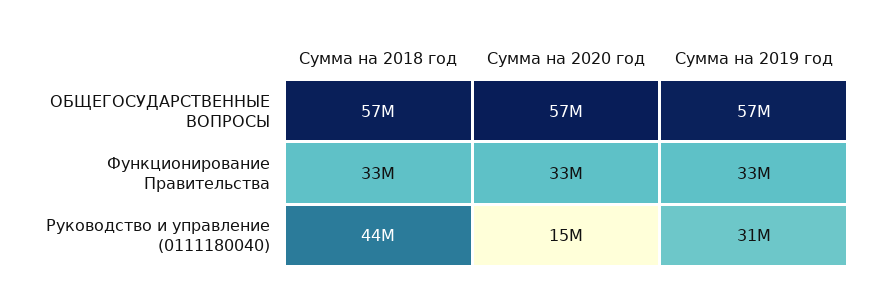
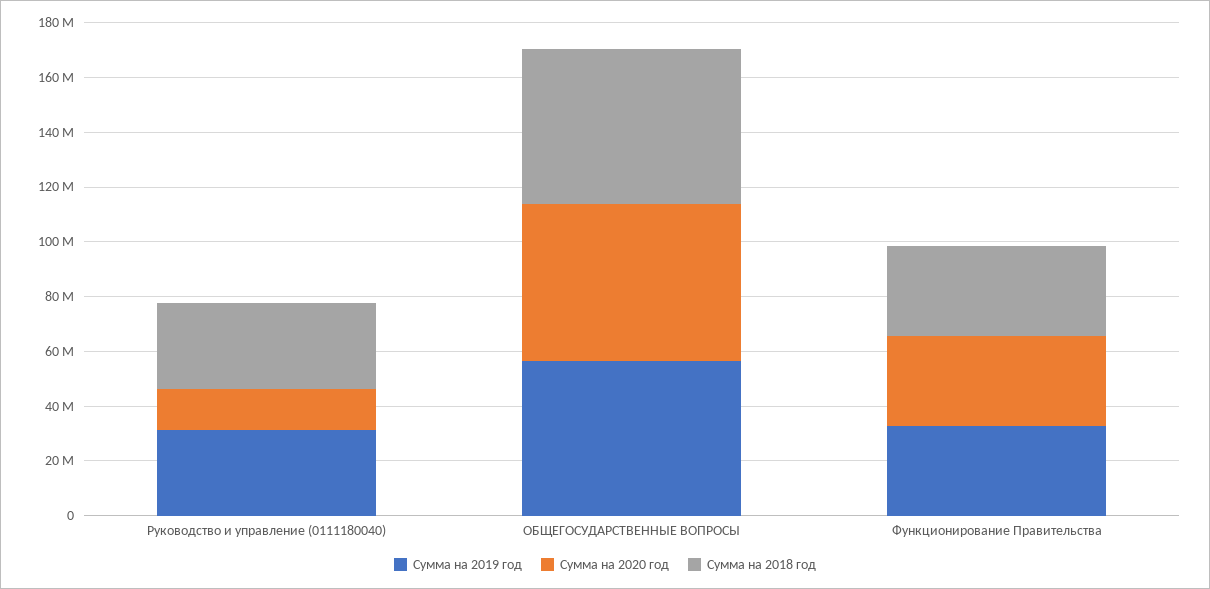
  {
    "Сумма на 2018 год": {
      "ОБЩЕГОСУДАРСТВЕННЫЕ ВОПРОСЫ": 57000000,
      "Функционирование Правительства": 33000000,
-     "Руководство и управление (0111180040)": 44000000
+     "Руководство и управление (0111180040)": 30000000
    },
    "Сумма на 2020 год": {
      "ОБЩЕГОСУДАРСТВЕННЫЕ ВОПРОСЫ": 57000000,
      "Функционирование Правительства": 33000000,
      "Руководство и управление (0111180040)": 15000000
    },
    "Сумма на 2019 год": {
      "ОБЩЕГОСУДАРСТВЕННЫЕ ВОПРОСЫ": 57000000,
      "Функционирование Правительства": 33000000,
      "Руководство и управление (0111180040)": 31000000
    }
  }

